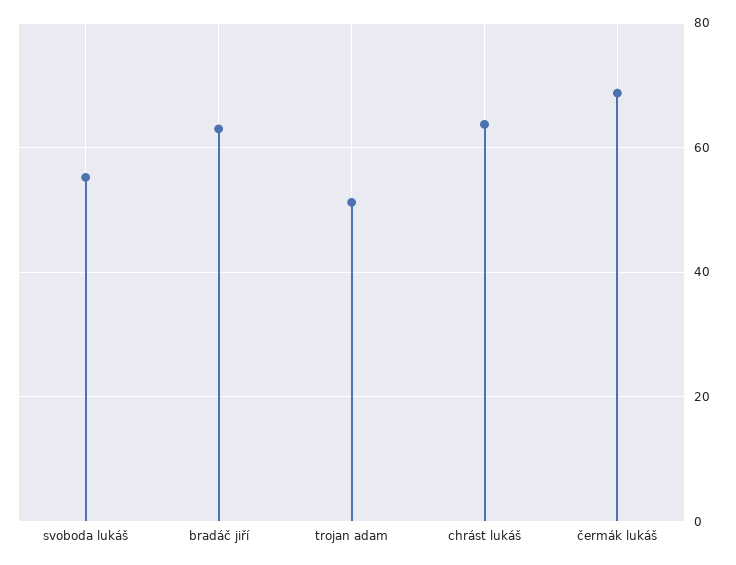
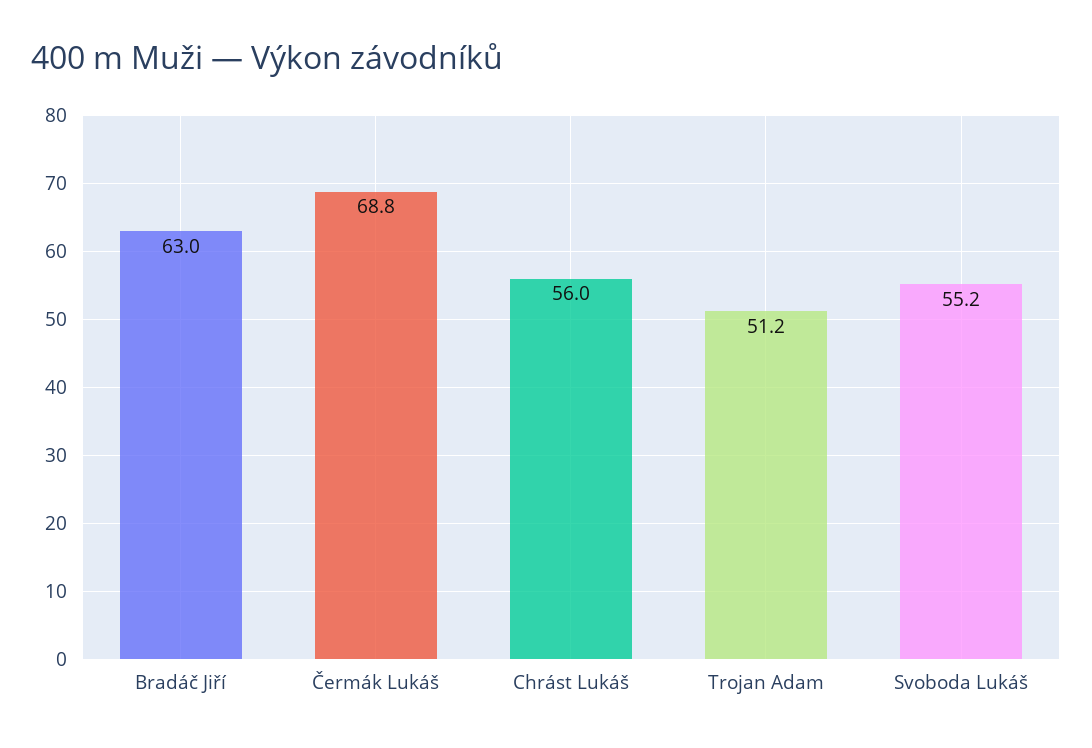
  {
    "svoboda lukáš": 55.2,
    "bradáč jiří": 63,
    "trojan adam": 51.2,
-   "chrást lukáš": 64,
+   "chrást lukáš": 56,
    "čermák lukáš": 68.8
  }

